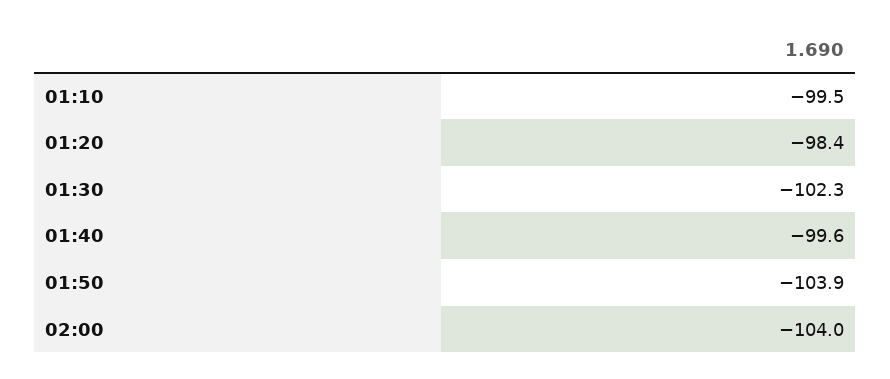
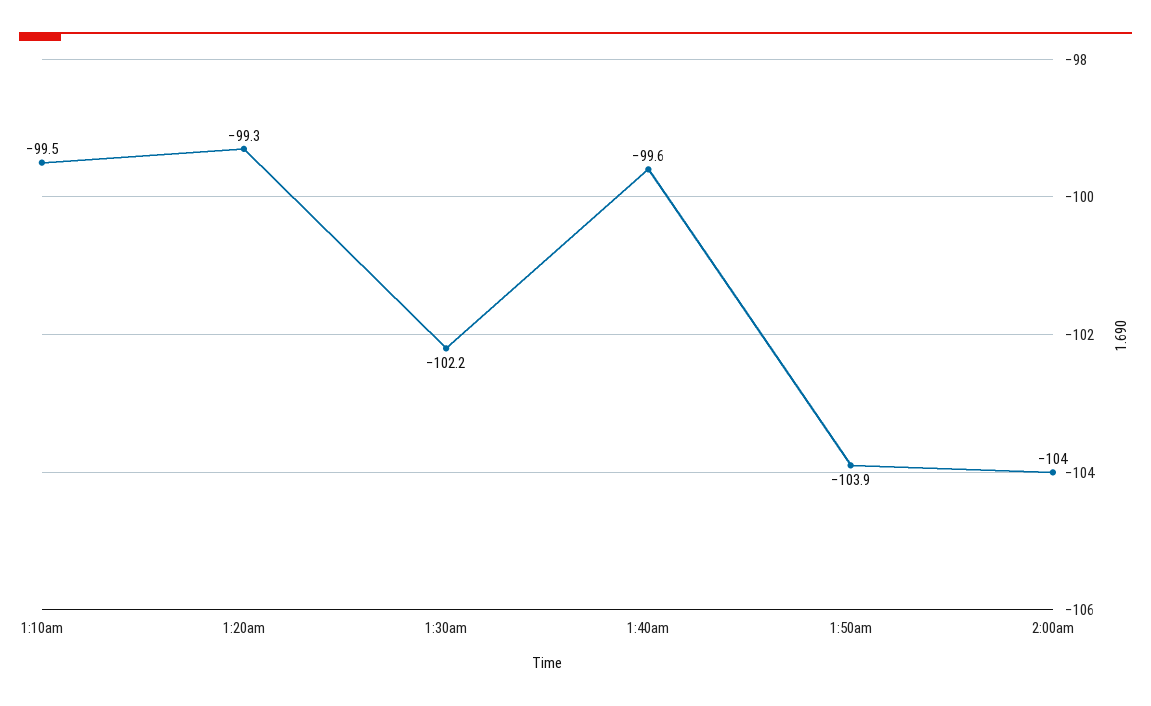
  {
    "01:10": -99.5,
-   "01:20": -98.4,
+   "01:20": -99.3,
-   "01:30": -102.3,
+   "01:30": -102.2,
    "01:40": -99.6,
    "01:50": -103.9,
    "02:00": -104
  }

